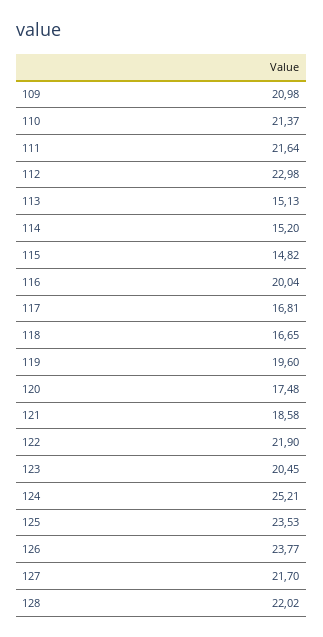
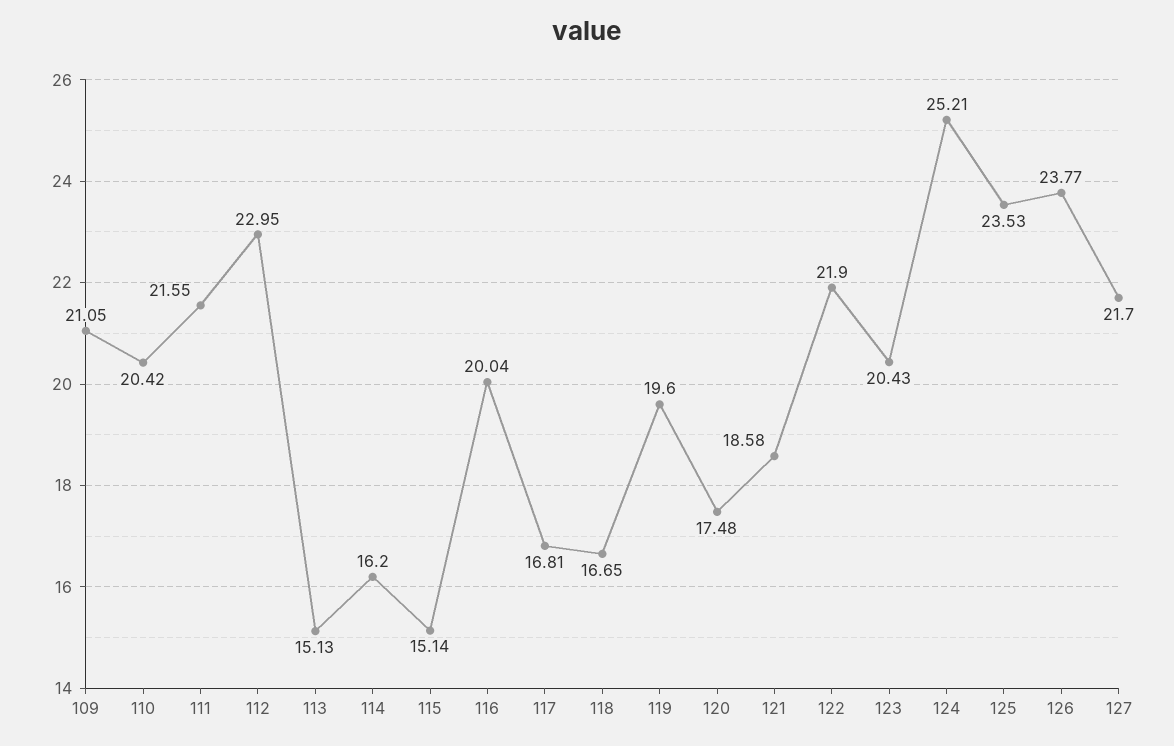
  {
-   "109": 20.98,
+   "109": 21.05,
-   "110": 21.37,
+   "110": 20.42,
-   "111": 21.64,
+   "111": 21.55,
-   "112": 22.98,
+   "112": 22.95,
    "113": 15.13,
-   "114": 15.2,
+   "114": 16.2,
-   "115": 14.82,
+   "115": 15.14,
    "116": 20.04,
    "117": 16.81,
    "118": 16.65,
    "119": 19.6,
    "120": 17.48,
    "121": 18.58,
    "122": 21.9,
-   "123": 20.45,
+   "123": 20.43,
    "124": 25.21,
    "125": 23.53,
    "126": 23.77,
-   "127": 21.7,
+   "127": 21.7
-   "128": 22.02
  }

